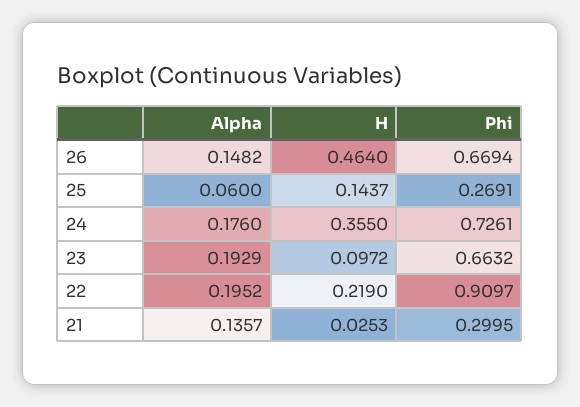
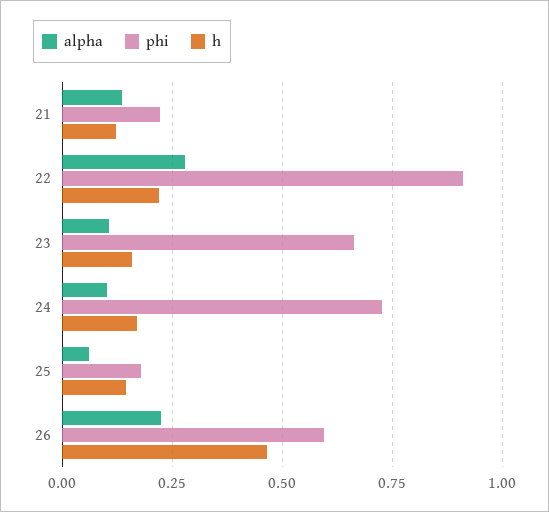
  {
    "Alpha": {
-     "26": 0.1482,
+     "26": 0.225,
      "25": 0.06,
-     "24": 0.176,
+     "24": 0.1,
-     "23": 0.1929,
+     "23": 0.1,
-     "22": 0.1952,
+     "22": 0.275,
      "21": 0.1357
    },
    "H": {
      "26": 0.464,
      "25": 0.1437,
-     "24": 0.355,
+     "24": 0.175,
-     "23": 0.0972,
+     "23": 0.15,
      "22": 0.219,
-     "21": 0.0253
+     "21": 0.125
    },
    "Phi": {
-     "26": 0.6694,
+     "26": 0.6,
-     "25": 0.2691,
+     "25": 0.175,
      "24": 0.7261,
      "23": 0.6632,
      "22": 0.9097,
-     "21": 0.2995
+     "21": 0.225
    }
  }

